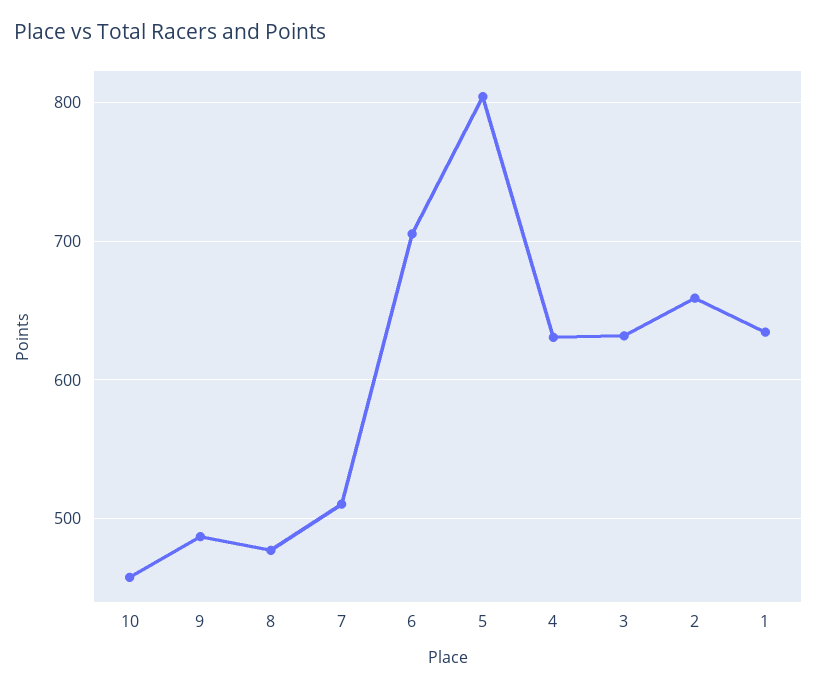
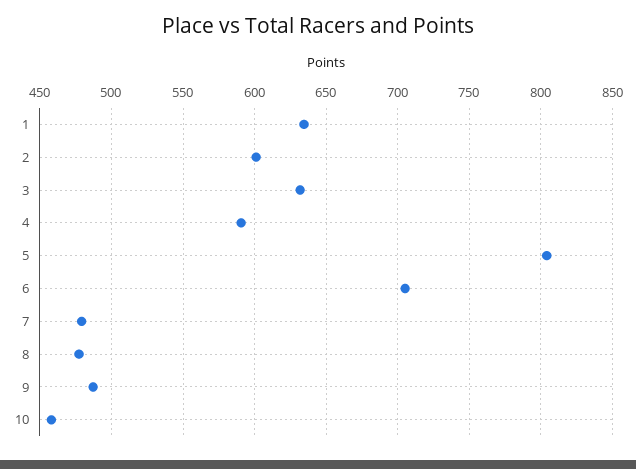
  {
    "10": 460,
    "9": 485,
    "8": 475,
-   "7": 510,
+   "7": 480,
    "6": 705,
    "5": 805,
-   "4": 630,
+   "4": 590,
    "3": 630,
-   "2": 660,
+   "2": 600,
    "1": 635
  }

